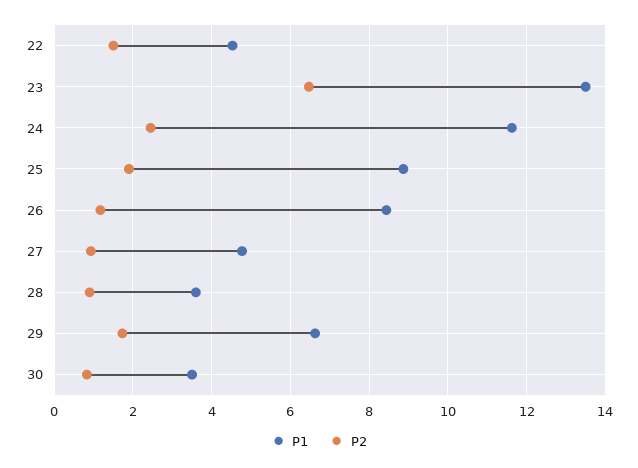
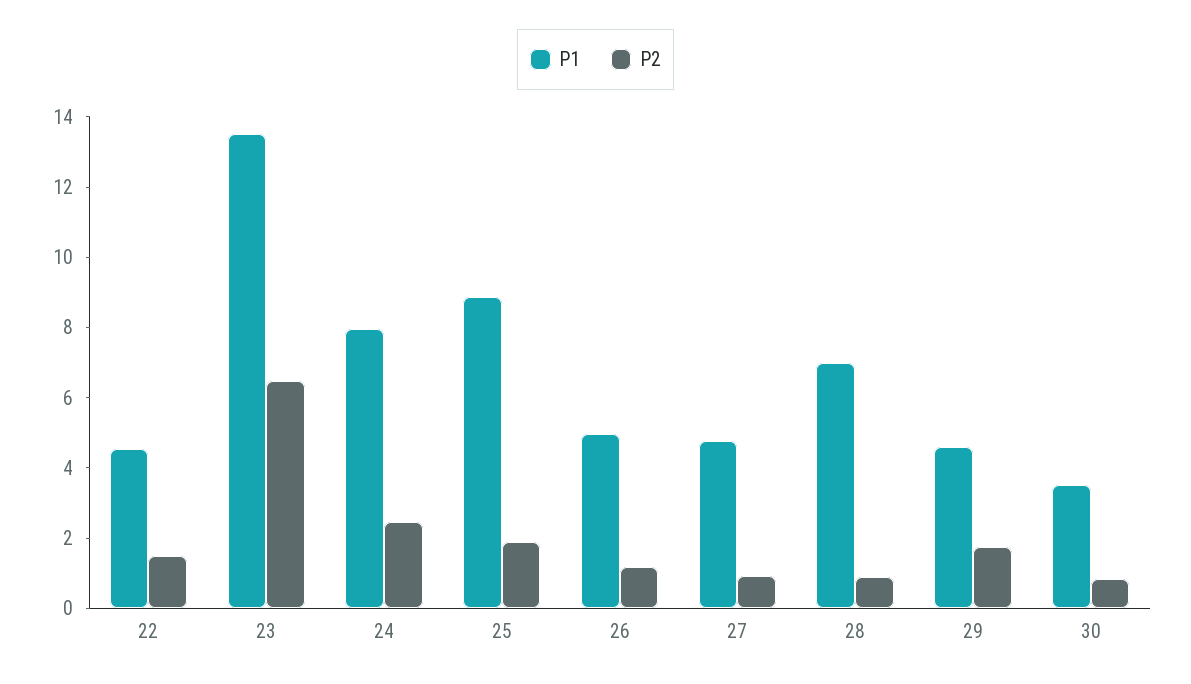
  {
    "P1": {
      "22": 4.6,
      "23": 13.6,
-     "24": 11.6,
+     "24": 8,
      "25": 8.8,
-     "26": 8.4,
+     "26": 5,
      "27": 4.8,
-     "28": 3.6,
+     "28": 7,
-     "29": 6.6,
+     "29": 4.5,
      "30": 3.6
    },
    "P2": {
      "22": 1.6,
      "23": 6.4,
      "24": 2.4,
      "25": 2,
      "26": 1.2,
      "27": 1,
      "28": 1,
      "29": 1.8,
      "30": 0.8
    }
  }

